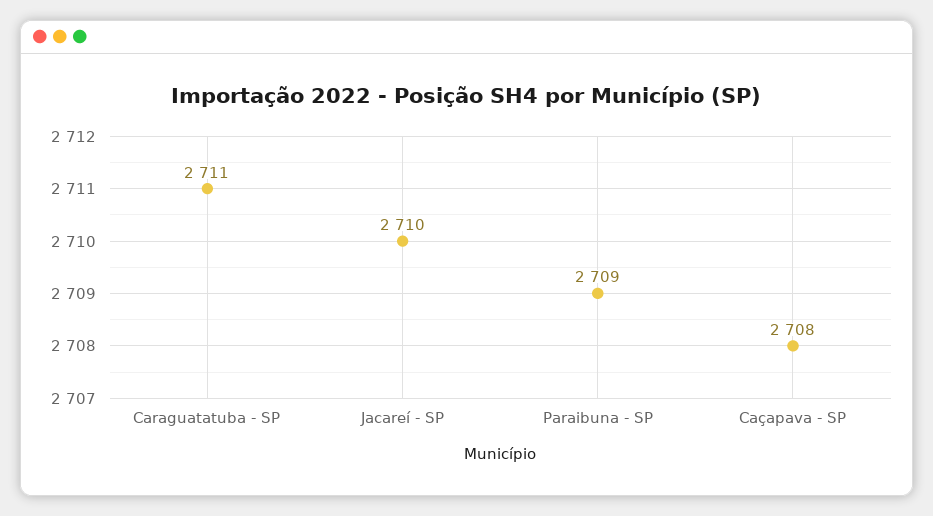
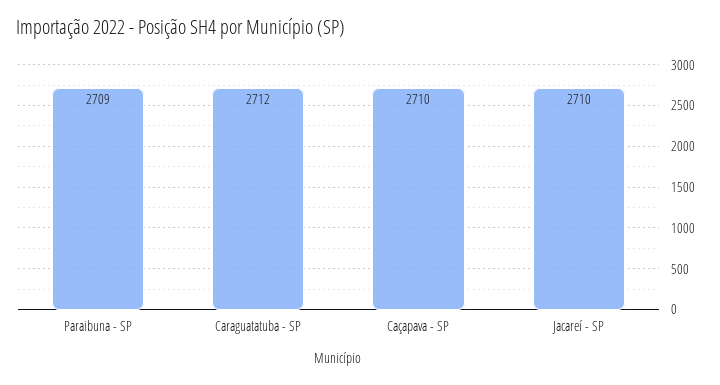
  {
-   "Caraguatatuba - SP": 2711,
+   "Caraguatatuba - SP": 2712,
    "Jacareí - SP": 2710,
    "Paraibuna - SP": 2709,
-   "Caçapava - SP": 2708
+   "Caçapava - SP": 2710
  }

